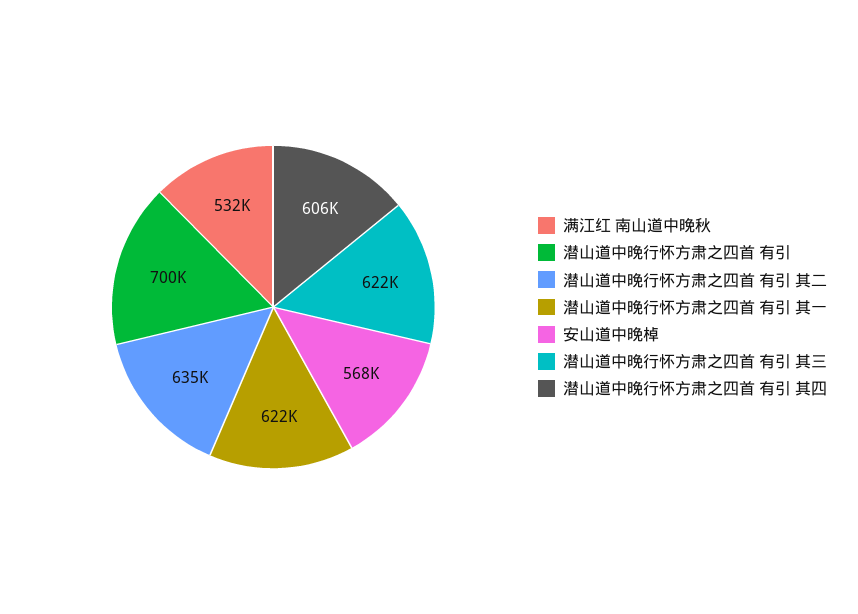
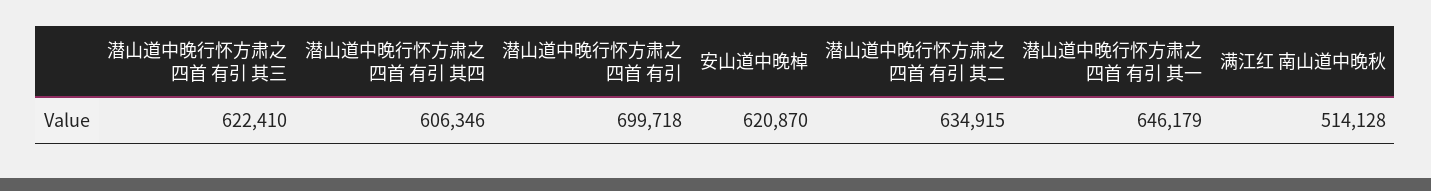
  {
-   "满江红 南山道中晚秋": 532000,
+   "满江红 南山道中晚秋": 514128,
    "潜山道中晚行怀方肃之四首 有引": 699718,
    "潜山道中晚行怀方肃之四首 有引 其二": 634915,
-   "潜山道中晚行怀方肃之四首 有引 其一": 622000,
+   "潜山道中晚行怀方肃之四首 有引 其一": 646179,
-   "安山道中晚棹": 568000,
+   "安山道中晚棹": 620870,
    "潜山道中晚行怀方肃之四首 有引 其三": 622410,
    "潜山道中晚行怀方肃之四首 有引 其四": 606346
  }

